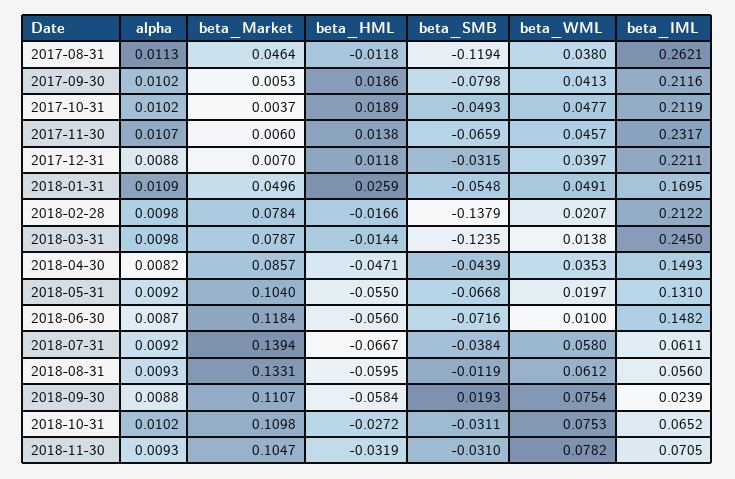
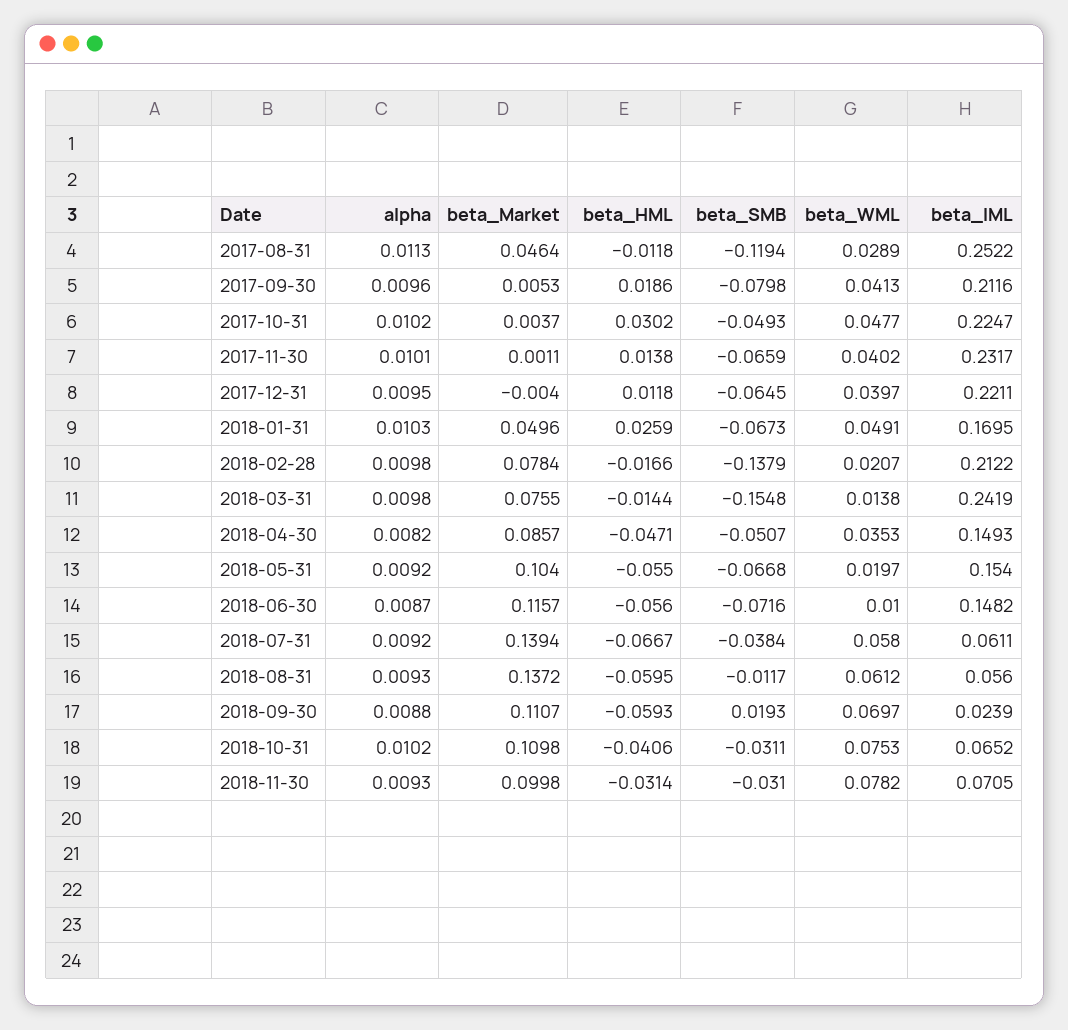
  {
    "alpha": {
      "2017-08-31": 0.0113,
-     "2017-09-30": 0.0102,
+     "2017-09-30": 0.0096,
      "2017-10-31": 0.0102,
-     "2017-11-30": 0.0107,
+     "2017-11-30": 0.0101,
-     "2017-12-31": 0.0088,
+     "2017-12-31": 0.0095,
-     "2018-01-31": 0.0109,
+     "2018-01-31": 0.0103,
      "2018-02-28": 0.0098,
      "2018-03-31": 0.0098,
      "2018-04-30": 0.0082,
      "2018-05-31": 0.0092,
      "2018-06-30": 0.0087,
      "2018-07-31": 0.0092,
      "2018-08-31": 0.0093,
      "2018-09-30": 0.0088,
      "2018-10-31": 0.0102,
      "2018-11-30": 0.0093
    },
    "beta_Market": {
      "2017-08-31": 0.0464,
      "2017-09-30": 0.0053,
      "2017-10-31": 0.0037,
-     "2017-11-30": 0.006,
+     "2017-11-30": 0.0011,
-     "2017-12-31": 0.007,
+     "2017-12-31": -0.004,
      "2018-01-31": 0.0496,
      "2018-02-28": 0.0784,
-     "2018-03-31": 0.0787,
+     "2018-03-31": 0.0755,
      "2018-04-30": 0.0857,
      "2018-05-31": 0.104,
-     "2018-06-30": 0.1184,
+     "2018-06-30": 0.1157,
      "2018-07-31": 0.1394,
-     "2018-08-31": 0.1331,
+     "2018-08-31": 0.1372,
      "2018-09-30": 0.1107,
      "2018-10-31": 0.1098,
-     "2018-11-30": 0.1047
+     "2018-11-30": 0.0998
    },
    "beta_HML": {
      "2017-08-31": -0.0118,
      "2017-09-30": 0.0186,
-     "2017-10-31": 0.0189,
+     "2017-10-31": 0.0302,
      "2017-11-30": 0.0138,
      "2017-12-31": 0.0118,
      "2018-01-31": 0.0259,
      "2018-02-28": -0.0166,
      "2018-03-31": -0.0144,
      "2018-04-30": -0.0471,
      "2018-05-31": -0.055,
      "2018-06-30": -0.056,
      "2018-07-31": -0.0667,
      "2018-08-31": -0.0595,
-     "2018-09-30": -0.0584,
+     "2018-09-30": -0.0593,
-     "2018-10-31": -0.0272,
+     "2018-10-31": -0.0406,
-     "2018-11-30": -0.0319
+     "2018-11-30": -0.0314
    },
    "beta_SMB": {
      "2017-08-31": -0.1194,
      "2017-09-30": -0.0798,
      "2017-10-31": -0.0493,
      "2017-11-30": -0.0659,
-     "2017-12-31": -0.0315,
+     "2017-12-31": -0.0645,
-     "2018-01-31": -0.0548,
+     "2018-01-31": -0.0673,
      "2018-02-28": -0.1379,
-     "2018-03-31": -0.1235,
+     "2018-03-31": -0.1548,
-     "2018-04-30": -0.0439,
+     "2018-04-30": -0.0507,
      "2018-05-31": -0.0668,
      "2018-06-30": -0.0716,
      "2018-07-31": -0.0384,
-     "2018-08-31": -0.0119,
+     "2018-08-31": -0.0117,
      "2018-09-30": 0.0193,
      "2018-10-31": -0.0311,
      "2018-11-30": -0.031
    },
    "beta_WML": {
-     "2017-08-31": 0.038,
+     "2017-08-31": 0.0289,
      "2017-09-30": 0.0413,
      "2017-10-31": 0.0477,
-     "2017-11-30": 0.0457,
+     "2017-11-30": 0.0402,
      "2017-12-31": 0.0397,
      "2018-01-31": 0.0491,
      "2018-02-28": 0.0207,
      "2018-03-31": 0.0138,
      "2018-04-30": 0.0353,
      "2018-05-31": 0.0197,
      "2018-06-30": 0.01,
      "2018-07-31": 0.058,
      "2018-08-31": 0.0612,
-     "2018-09-30": 0.0754,
+     "2018-09-30": 0.0697,
      "2018-10-31": 0.0753,
      "2018-11-30": 0.0782
    },
    "beta_IML": {
-     "2017-08-31": 0.2621,
+     "2017-08-31": 0.2522,
      "2017-09-30": 0.2116,
-     "2017-10-31": 0.2119,
+     "2017-10-31": 0.2247,
      "2017-11-30": 0.2317,
      "2017-12-31": 0.2211,
      "2018-01-31": 0.1695,
      "2018-02-28": 0.2122,
-     "2018-03-31": 0.245,
+     "2018-03-31": 0.2419,
      "2018-04-30": 0.1493,
-     "2018-05-31": 0.131,
+     "2018-05-31": 0.154,
      "2018-06-30": 0.1482,
      "2018-07-31": 0.0611,
      "2018-08-31": 0.056,
      "2018-09-30": 0.0239,
      "2018-10-31": 0.0652,
      "2018-11-30": 0.0705
    }
  }

